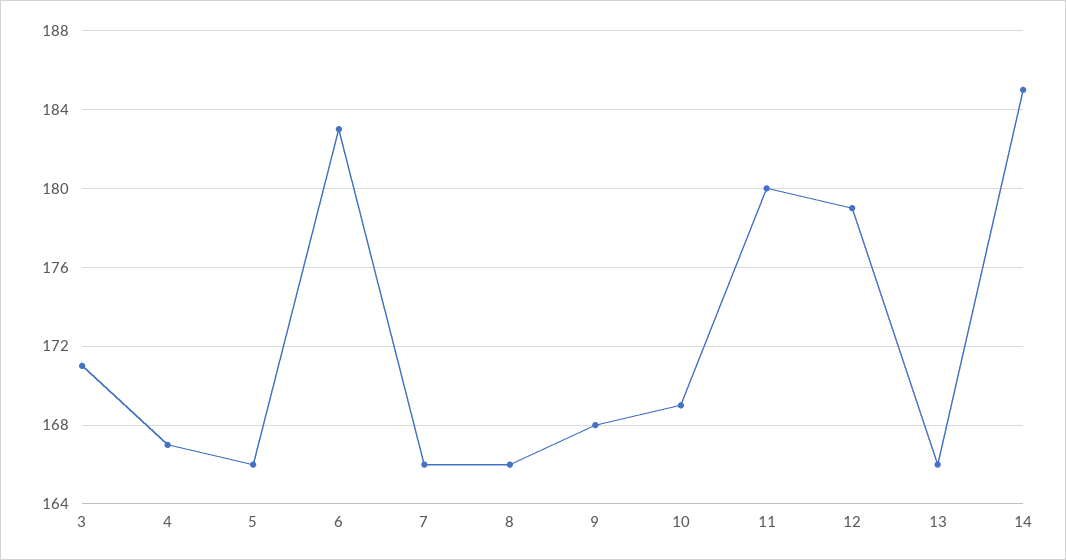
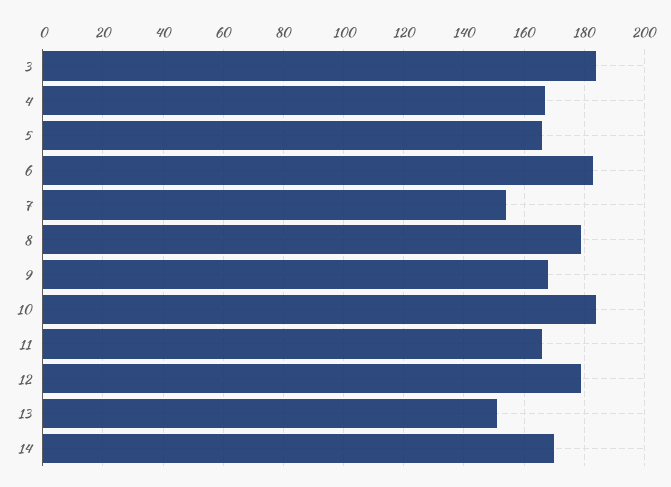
  {
-   "3": 171,
+   "3": 185,
    "4": 167,
    "5": 166,
    "6": 183,
-   "7": 166,
+   "7": 155,
-   "8": 166,
+   "8": 180,
    "9": 168,
-   "10": 169,
+   "10": 185,
-   "11": 180,
+   "11": 165,
    "12": 179,
-   "13": 166,
+   "13": 150,
-   "14": 185
+   "14": 170
  }

